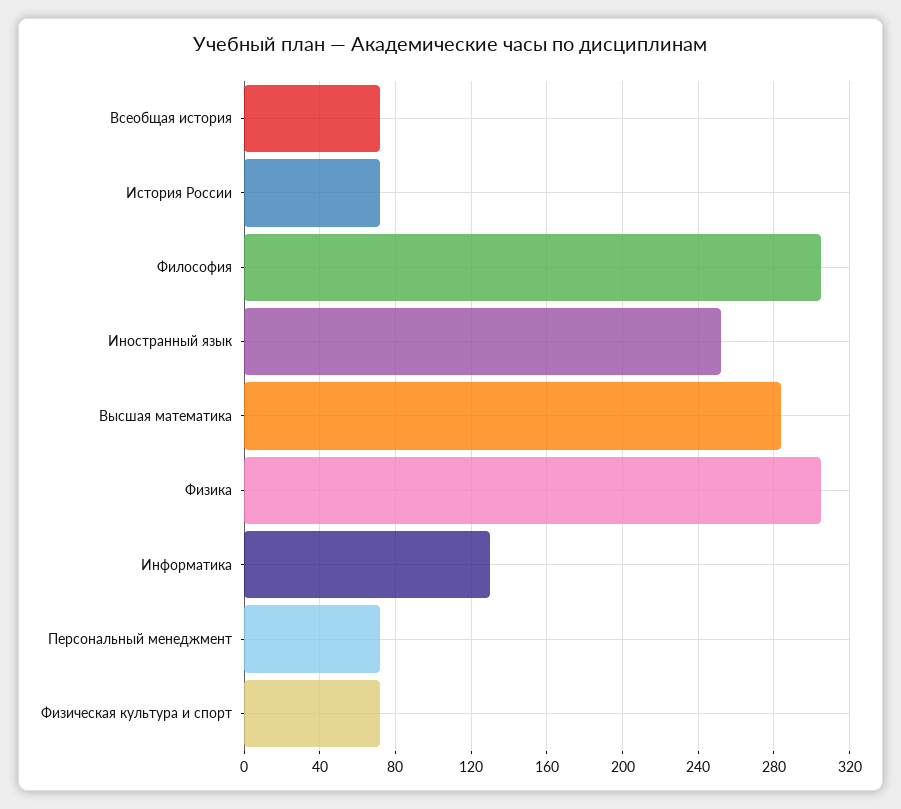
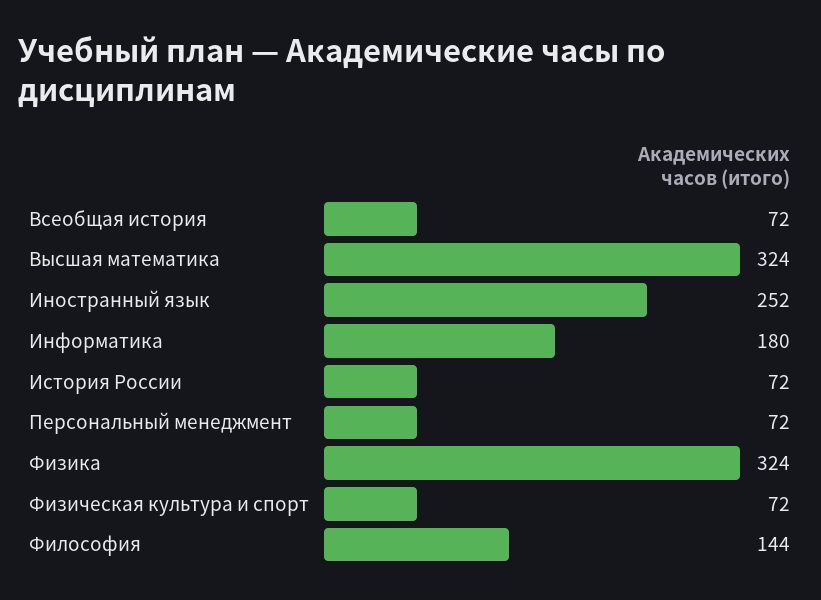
  {
    "Всеобщая история": 72,
    "История России": 72,
-   "Философия": 305,
+   "Философия": 144,
    "Иностранный язык": 252,
-   "Высшая математика": 285,
+   "Высшая математика": 324,
-   "Физика": 305,
+   "Физика": 324,
-   "Информатика": 130,
+   "Информатика": 180,
    "Персональный менеджмент": 72,
    "Физическая культура и спорт": 72
  }

